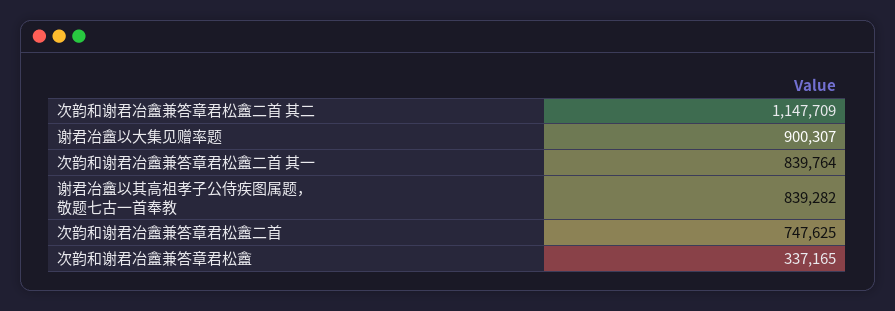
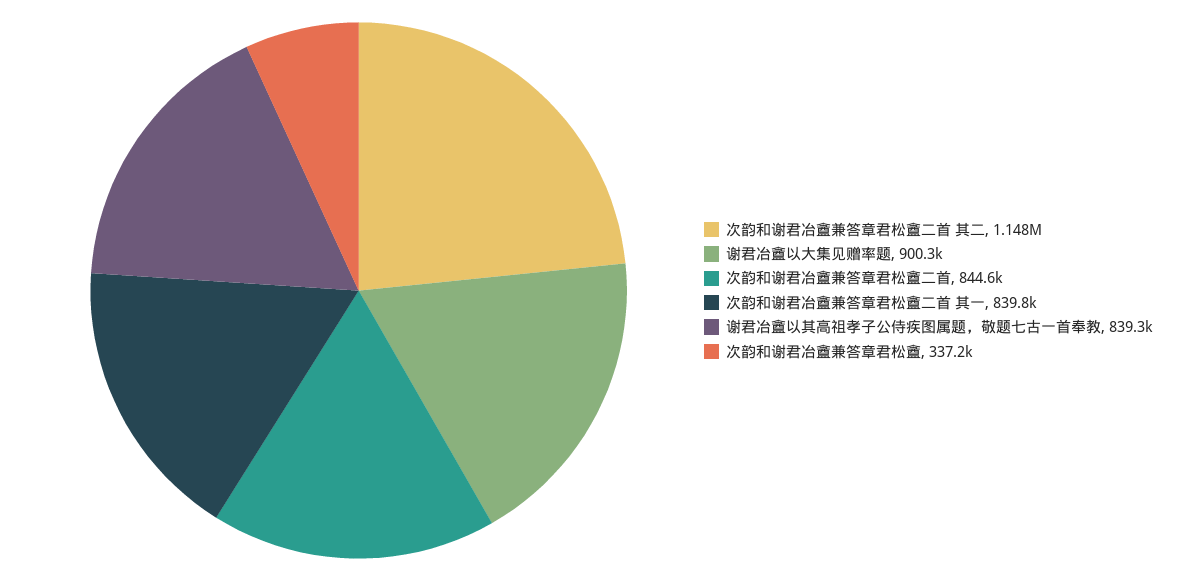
  {
    "次韵和谢君冶盦兼答章君松盦二首 其二": 1147709,
    "谢君冶盦以大集见赠率题": 900307,
    "次韵和谢君冶盦兼答章君松盦二首 其一": 839764,
    "谢君冶盦以其高祖孝子公侍疾图属题，敬题七古一首奉教": 839282,
-   "次韵和谢君冶盦兼答章君松盦二首": 747625,
+   "次韵和谢君冶盦兼答章君松盦二首": 844600,
    "次韵和谢君冶盦兼答章君松盦": 337165
  }

